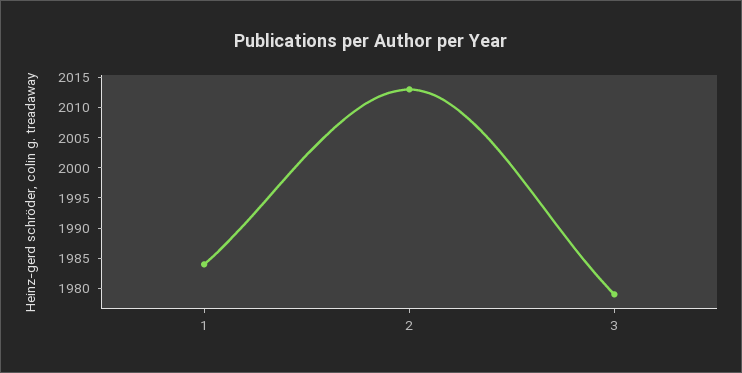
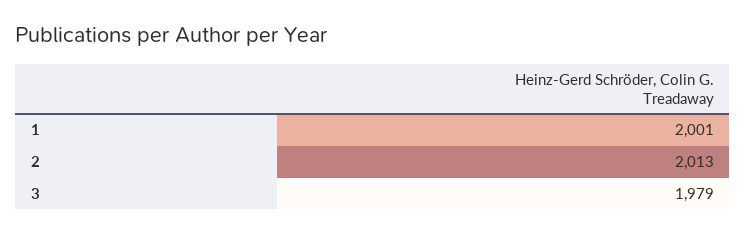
  {
-   "1": 1985,
+   "1": 2001,
    "2": 2013,
    "3": 1979
  }

